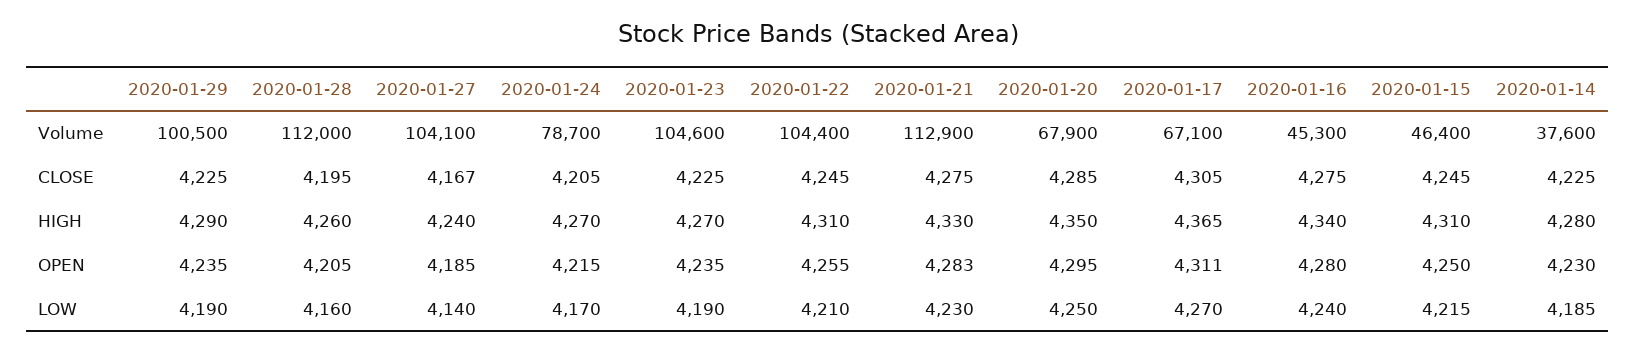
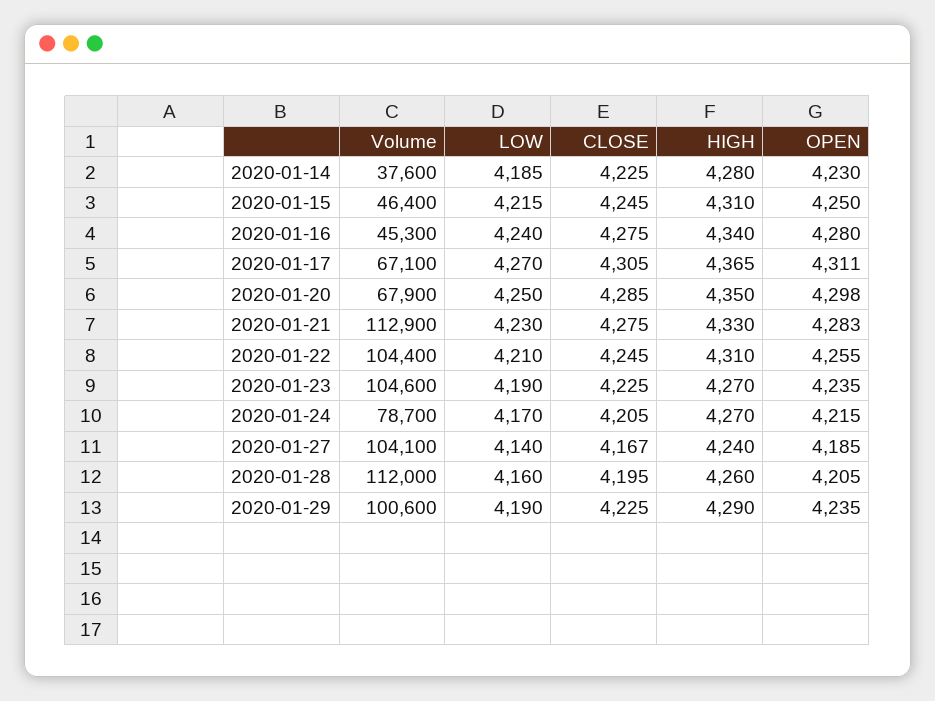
  {
    "2020-01-29": {
-     "Volume": 100500,
+     "Volume": 100600,
      "CLOSE": 4225,
      "HIGH": 4290,
      "OPEN": 4235,
      "LOW": 4190
    },
    "2020-01-28": {
      "Volume": 112000,
      "CLOSE": 4195,
      "HIGH": 4260,
      "OPEN": 4205,
      "LOW": 4160
    },
    "2020-01-27": {
      "Volume": 104100,
      "CLOSE": 4167,
      "HIGH": 4240,
      "OPEN": 4185,
      "LOW": 4140
    },
    "2020-01-24": {
      "Volume": 78700,
      "CLOSE": 4205,
      "HIGH": 4270,
      "OPEN": 4215,
      "LOW": 4170
    },
    "2020-01-23": {
      "Volume": 104600,
      "CLOSE": 4225,
      "HIGH": 4270,
      "OPEN": 4235,
      "LOW": 4190
    },
    "2020-01-22": {
      "Volume": 104400,
      "CLOSE": 4245,
      "HIGH": 4310,
      "OPEN": 4255,
      "LOW": 4210
    },
    "2020-01-21": {
      "Volume": 112900,
      "CLOSE": 4275,
      "HIGH": 4330,
      "OPEN": 4283,
      "LOW": 4230
    },
    "2020-01-20": {
      "Volume": 67900,
      "CLOSE": 4285,
      "HIGH": 4350,
-     "OPEN": 4295,
+     "OPEN": 4298,
      "LOW": 4250
    },
    "2020-01-17": {
      "Volume": 67100,
      "CLOSE": 4305,
      "HIGH": 4365,
      "OPEN": 4311,
      "LOW": 4270
    },
    "2020-01-16": {
      "Volume": 45300,
      "CLOSE": 4275,
      "HIGH": 4340,
      "OPEN": 4280,
      "LOW": 4240
    },
    "2020-01-15": {
      "Volume": 46400,
      "CLOSE": 4245,
      "HIGH": 4310,
      "OPEN": 4250,
      "LOW": 4215
    },
    "2020-01-14": {
      "Volume": 37600,
      "CLOSE": 4225,
      "HIGH": 4280,
      "OPEN": 4230,
      "LOW": 4185
    }
  }

